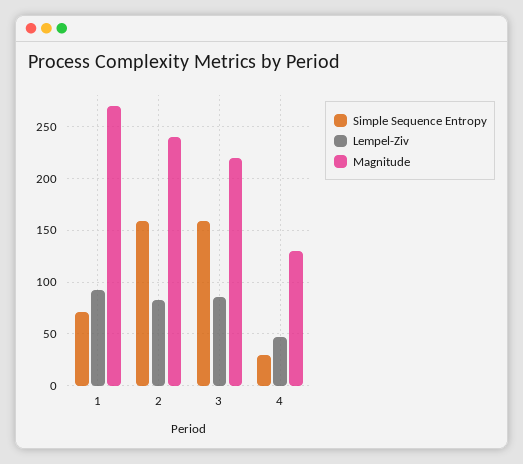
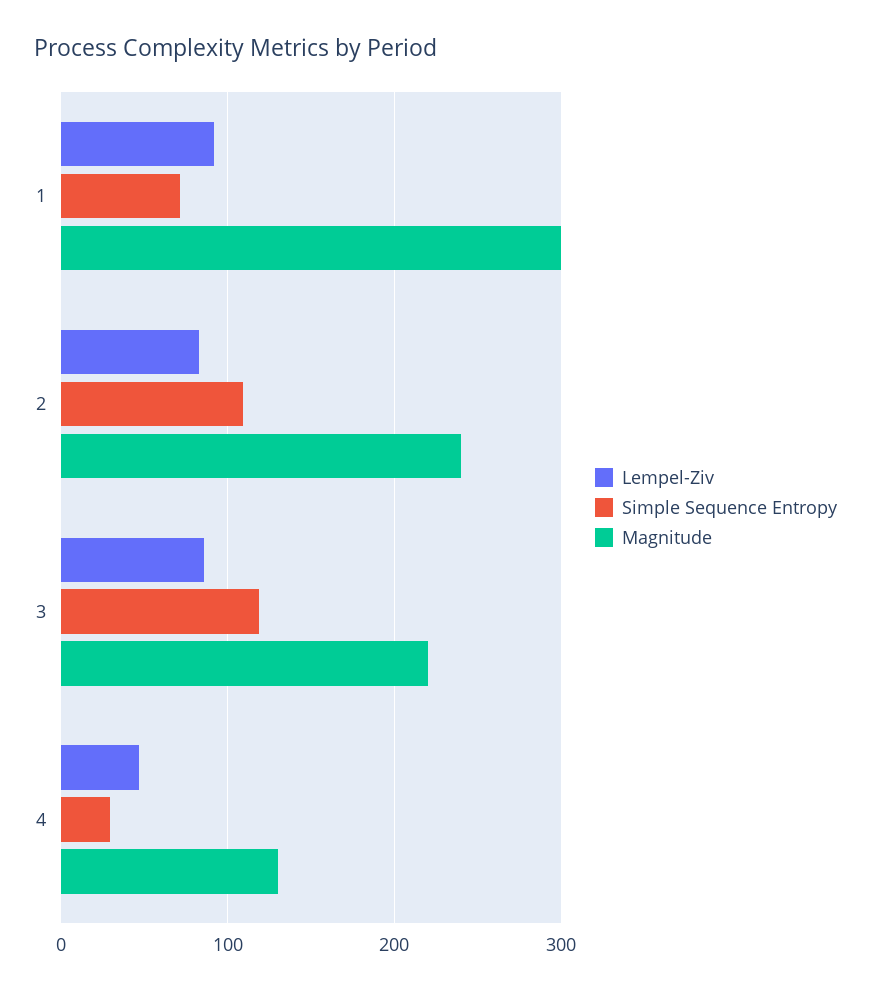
  {
    "Simple Sequence Entropy": {
      "1": 70,
-     "2": 160,
+     "2": 110,
-     "3": 160,
+     "3": 120,
      "4": 30
    },
    "Lempel-Ziv": {
      "1": 90,
      "2": 80,
      "3": 90,
      "4": 50
    },
    "Magnitude": {
-     "1": 270,
+     "1": 300,
      "2": 240,
      "3": 220,
      "4": 130
    }
  }

